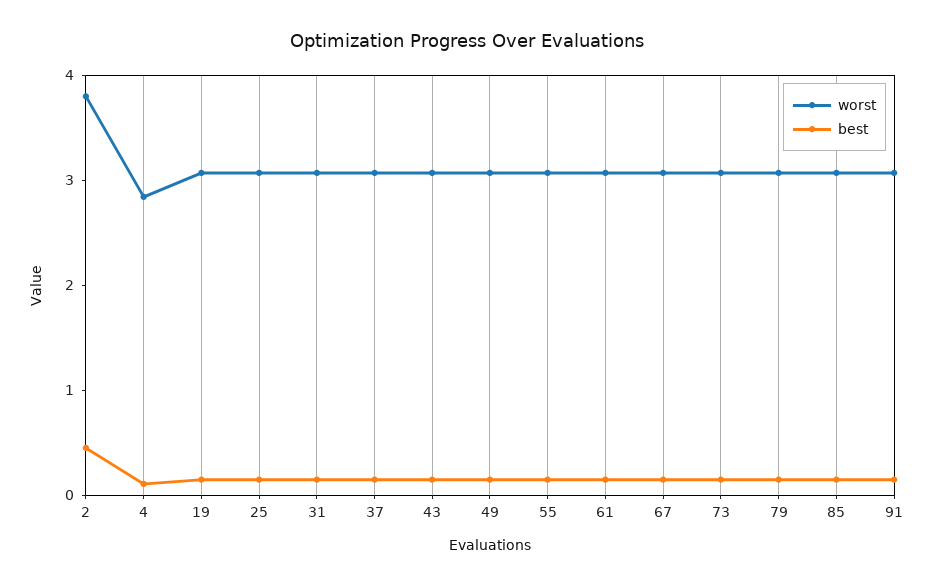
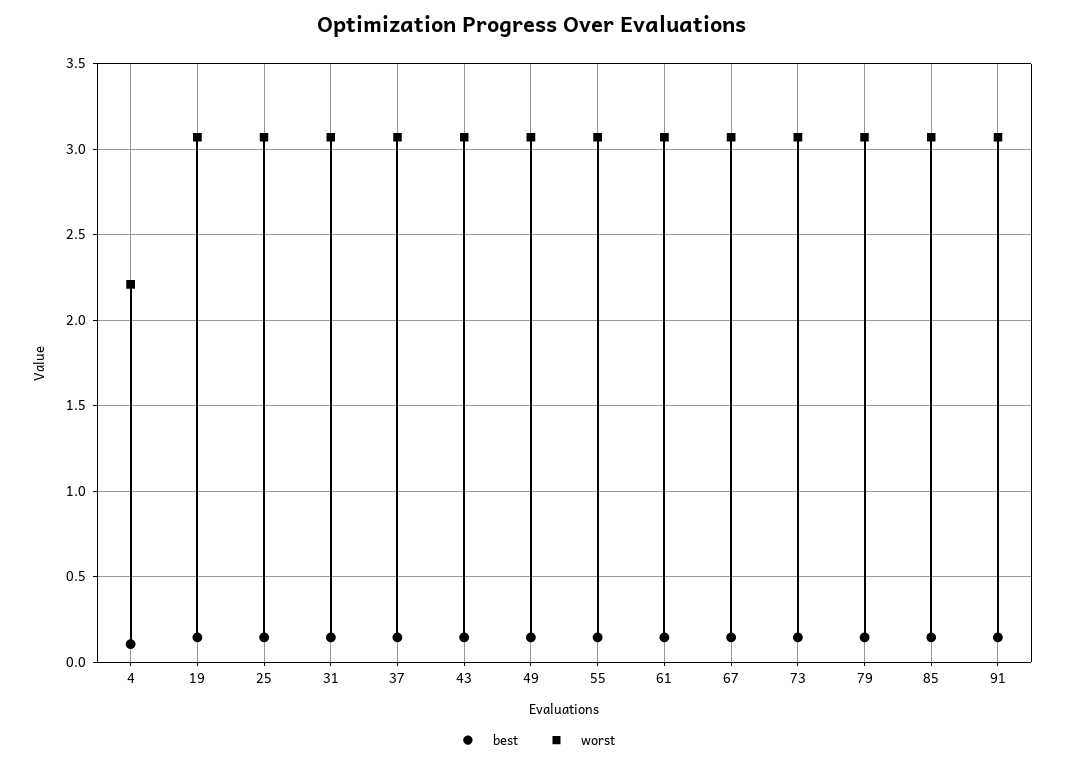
  {
    "worst": {
-     "2": 3.8,
-     "4": 2.8,
+     "4": 2.2,
      "19": 3.05,
      "25": 3.05,
      "31": 3.05,
      "37": 3.05,
      "43": 3.05,
      "49": 3.05,
      "55": 3.05,
      "61": 3.05,
      "67": 3.05,
      "73": 3.05,
      "79": 3.05,
      "85": 3.05,
      "91": 3.05
    },
    "best": {
-     "2": 0.4,
      "4": 0.1,
      "19": 0.15,
      "25": 0.15,
      "31": 0.15,
      "37": 0.15,
      "43": 0.15,
      "49": 0.15,
      "55": 0.15,
      "61": 0.15,
      "67": 0.15,
      "73": 0.15,
      "79": 0.15,
      "85": 0.15,
      "91": 0.15
    }
  }

